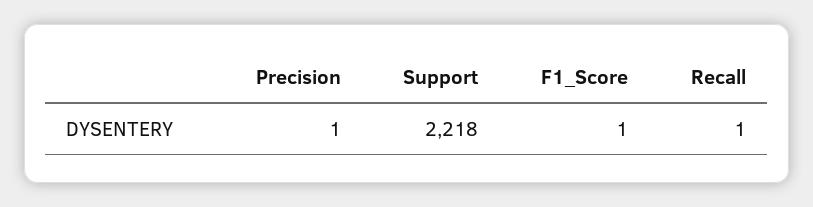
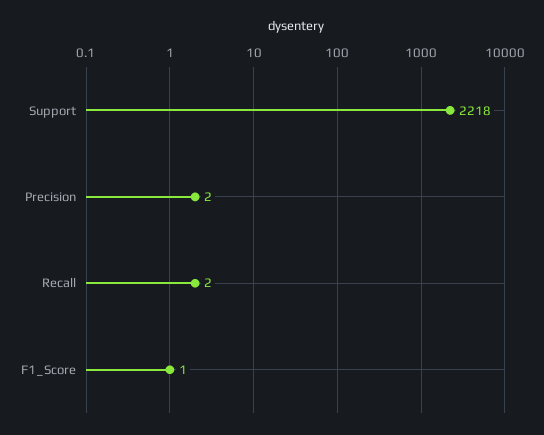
  {
-   "Precision": 1,
+   "Precision": 2,
    "Support": 2218,
    "F1_Score": 1,
-   "Recall": 1
+   "Recall": 2
  }

